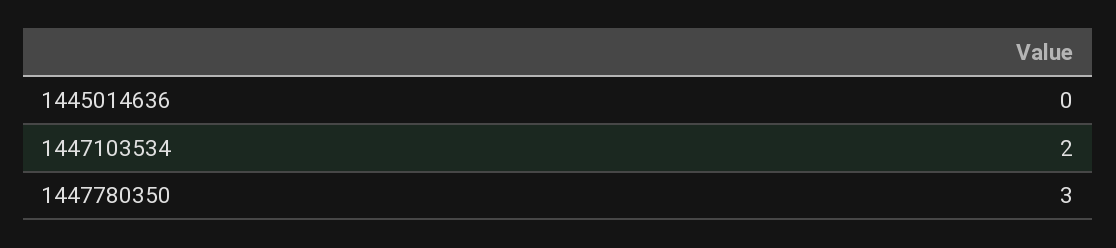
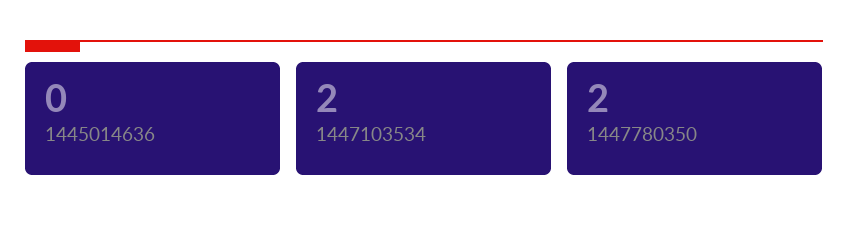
  {
    "1445014636": 0,
    "1447103534": 2,
-   "1447780350": 3
+   "1447780350": 2
  }

